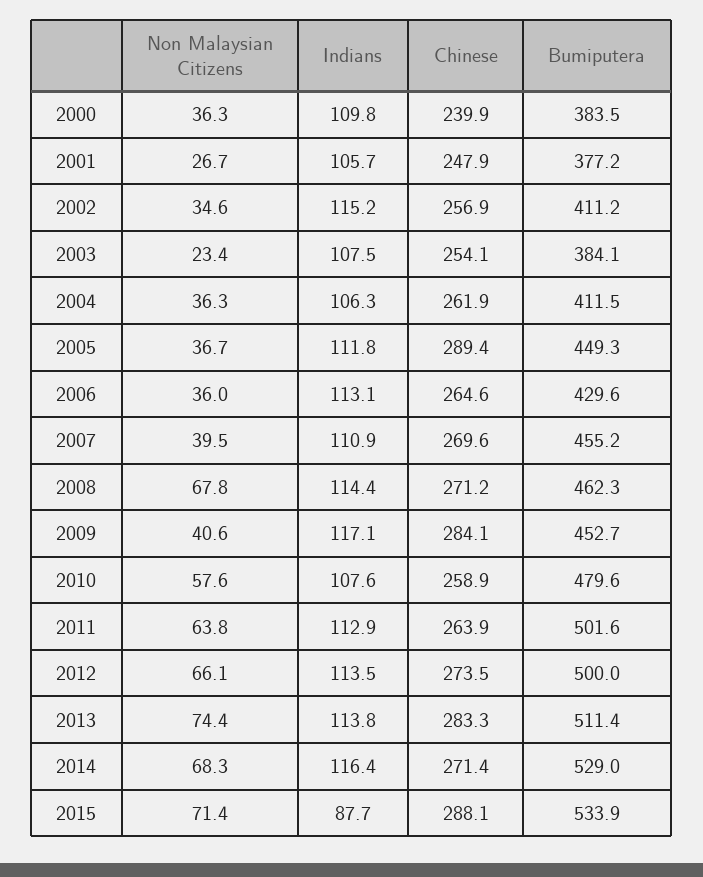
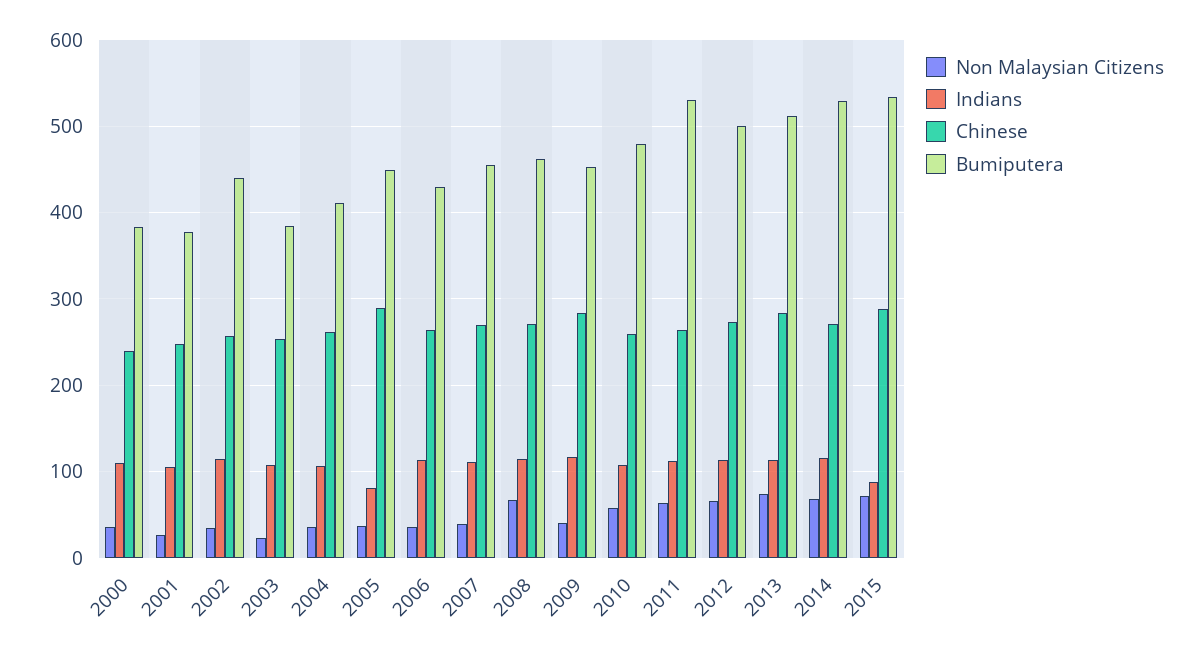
  {
    "Non Malaysian Citizens": {
      "2000": 36.3,
      "2001": 26.7,
      "2002": 34.6,
      "2003": 23.4,
      "2004": 36.3,
      "2005": 36.7,
      "2006": 36,
      "2007": 39.5,
      "2008": 67.8,
      "2009": 40.6,
      "2010": 57.6,
      "2011": 63.8,
      "2012": 66.1,
      "2013": 74.4,
      "2014": 68.3,
      "2015": 71.4
    },
    "Indians": {
      "2000": 109.8,
      "2001": 105.7,
      "2002": 115.2,
      "2003": 107.5,
      "2004": 106.3,
-     "2005": 111.8,
+     "2005": 80,
      "2006": 113.1,
      "2007": 110.9,
      "2008": 114.4,
      "2009": 117.1,
      "2010": 107.6,
      "2011": 112.9,
      "2012": 113.5,
      "2013": 113.8,
      "2014": 116.4,
      "2015": 87.7
    },
    "Chinese": {
      "2000": 239.9,
      "2001": 247.9,
      "2002": 256.9,
      "2003": 254.1,
      "2004": 261.9,
      "2005": 289.4,
      "2006": 264.6,
      "2007": 269.6,
      "2008": 271.2,
      "2009": 284.1,
      "2010": 258.9,
      "2011": 263.9,
      "2012": 273.5,
      "2013": 283.3,
      "2014": 271.4,
      "2015": 288.1
    },
    "Bumiputera": {
      "2000": 383.5,
      "2001": 377.2,
-     "2002": 411.2,
+     "2002": 440,
      "2003": 384.1,
      "2004": 411.5,
      "2005": 449.3,
      "2006": 429.6,
      "2007": 455.2,
      "2008": 462.3,
      "2009": 452.7,
      "2010": 479.6,
-     "2011": 501.6,
+     "2011": 530,
      "2012": 500,
      "2013": 511.4,
      "2014": 529,
      "2015": 533.9
    }
  }

